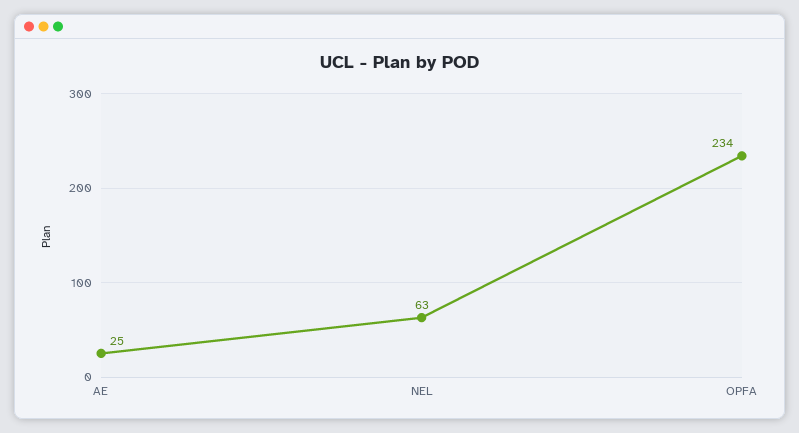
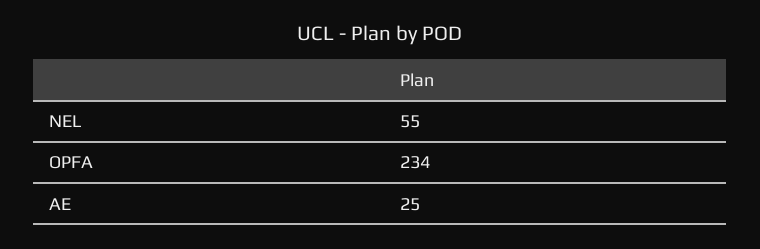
  {
    "AE": 25,
-   "NEL": 63,
+   "NEL": 55,
    "OPFA": 234
  }

